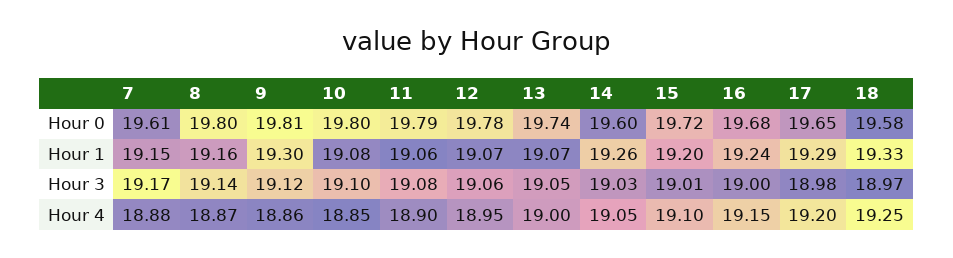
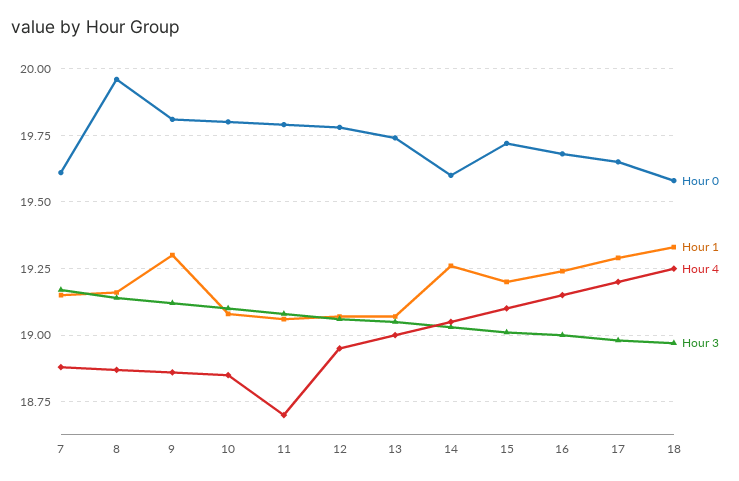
  {
    "Hour 0": {
      "7": 19.61,
-     "8": 19.8,
+     "8": 19.95,
      "9": 19.81,
      "10": 19.8,
      "11": 19.79,
      "12": 19.78,
      "13": 19.74,
      "14": 19.6,
      "15": 19.72,
      "16": 19.68,
      "17": 19.65,
      "18": 19.58
    },
    "Hour 1": {
      "7": 19.15,
      "8": 19.16,
      "9": 19.3,
      "10": 19.08,
      "11": 19.06,
      "12": 19.07,
      "13": 19.07,
      "14": 19.26,
      "15": 19.2,
      "16": 19.24,
      "17": 19.29,
      "18": 19.33
    },
    "Hour 3": {
      "7": 19.17,
      "8": 19.14,
      "9": 19.12,
      "10": 19.1,
      "11": 19.08,
      "12": 19.06,
      "13": 19.05,
      "14": 19.03,
      "15": 19.01,
      "16": 19,
      "17": 18.98,
      "18": 18.97
    },
    "Hour 4": {
      "7": 18.88,
      "8": 18.87,
      "9": 18.86,
      "10": 18.85,
-     "11": 18.9,
+     "11": 18.7,
      "12": 18.95,
      "13": 19,
      "14": 19.05,
      "15": 19.1,
      "16": 19.15,
      "17": 19.2,
      "18": 19.25
    }
  }

